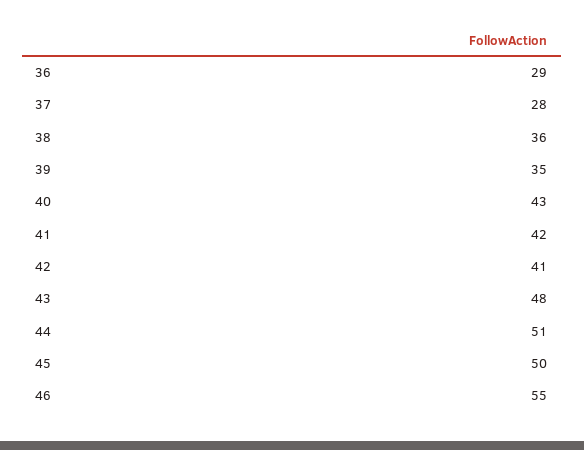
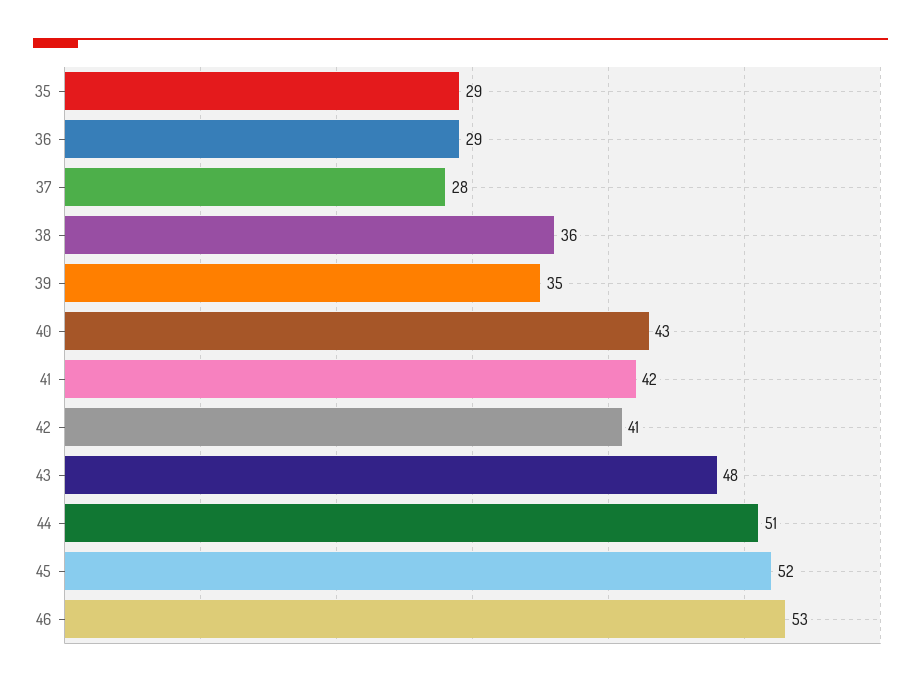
  {
    "36": 29,
    "37": 28,
    "38": 36,
    "39": 35,
    "40": 43,
    "41": 42,
    "42": 41,
    "43": 48,
    "44": 51,
-   "45": 50,
+   "45": 52,
-   "46": 55
+   "46": 53,
+   "35": 29
  }

